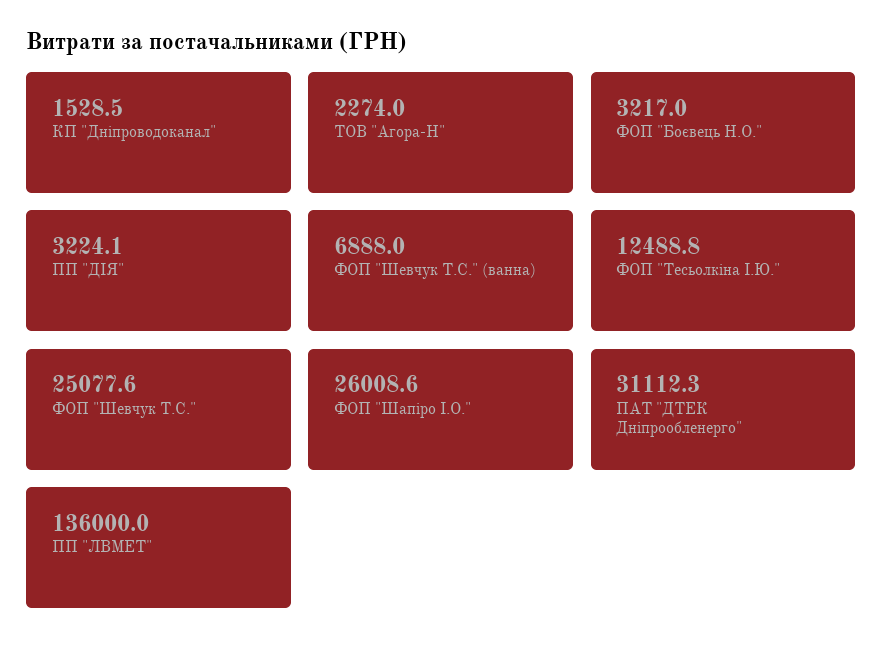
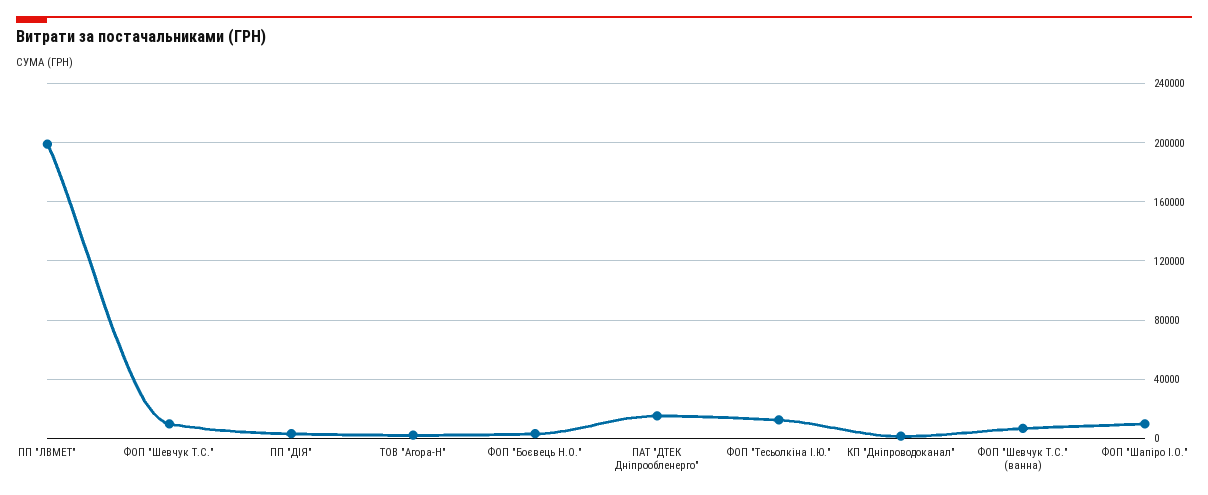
  {
    "КП \"Дніпроводоканал\"": 1528.5,
    "ТОВ \"Агора-Н\"": 2274,
    "ФОП \"Боєвець Н.О.\"": 3217,
    "ПП \"ДІЯ\"": 3224.1,
    "ФОП \"Шевчук Т.С.\" (ванна)": 6888,
    "ФОП \"Тесьолкіна І.Ю.\"": 12488.8,
-   "ФОП \"Шевчук Т.С.\"": 25077.6,
+   "ФОП \"Шевчук Т.С.\"": 10000,
-   "ФОП \"Шапіро І.О.\"": 26008.6,
+   "ФОП \"Шапіро І.О.\"": 10000,
-   "ПАТ \"ДТЕК Дніпрообленерго\"": 31112.3,
+   "ПАТ \"ДТЕК Дніпрообленерго\"": 15000,
-   "ПП \"ЛВМЕТ\"": 136000
+   "ПП \"ЛВМЕТ\"": 200000
  }

